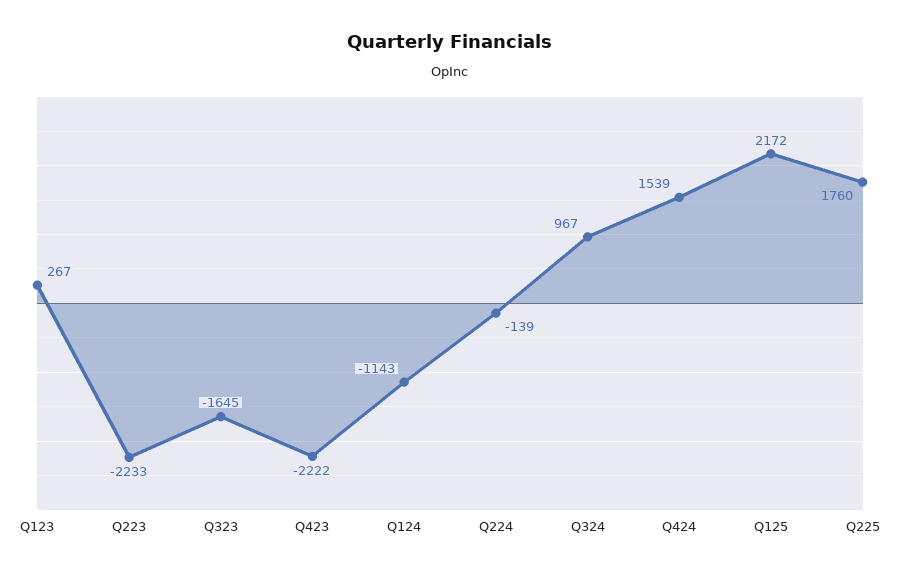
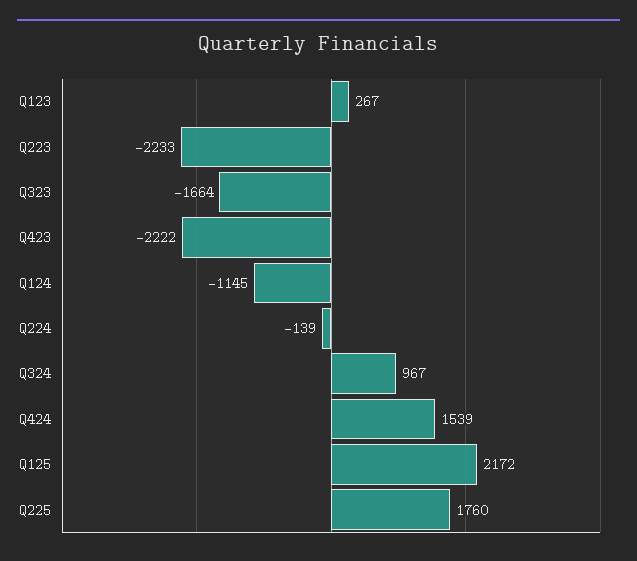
  {
    "Q123": 267,
    "Q223": -2233,
-   "Q323": -1645,
+   "Q323": -1664,
    "Q423": -2222,
-   "Q124": -1143,
+   "Q124": -1145,
    "Q224": -139,
    "Q324": 967,
    "Q424": 1539,
    "Q125": 2172,
    "Q225": 1760
  }

